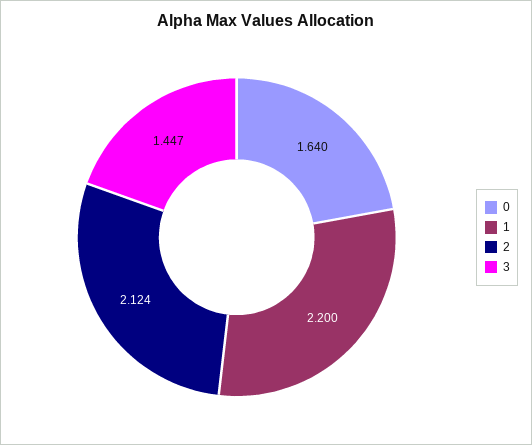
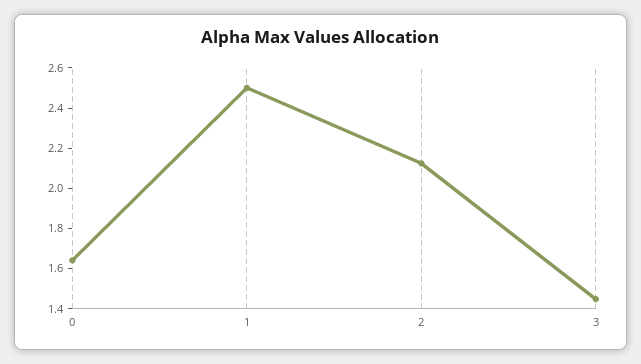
  {
    "0": 1.64,
-   "1": 2.2,
+   "1": 2.5,
    "2": 2.124,
    "3": 1.447
  }

